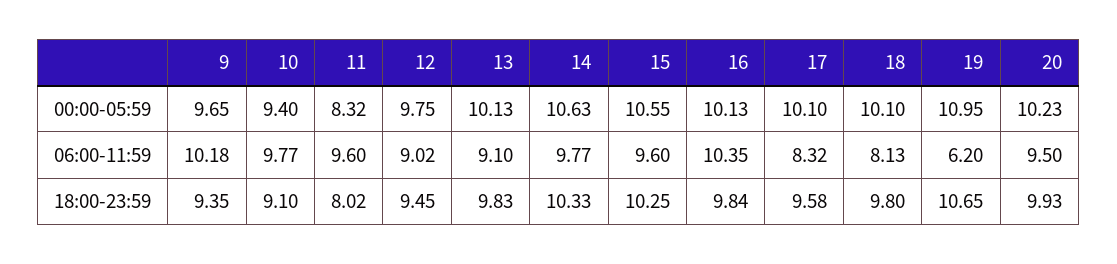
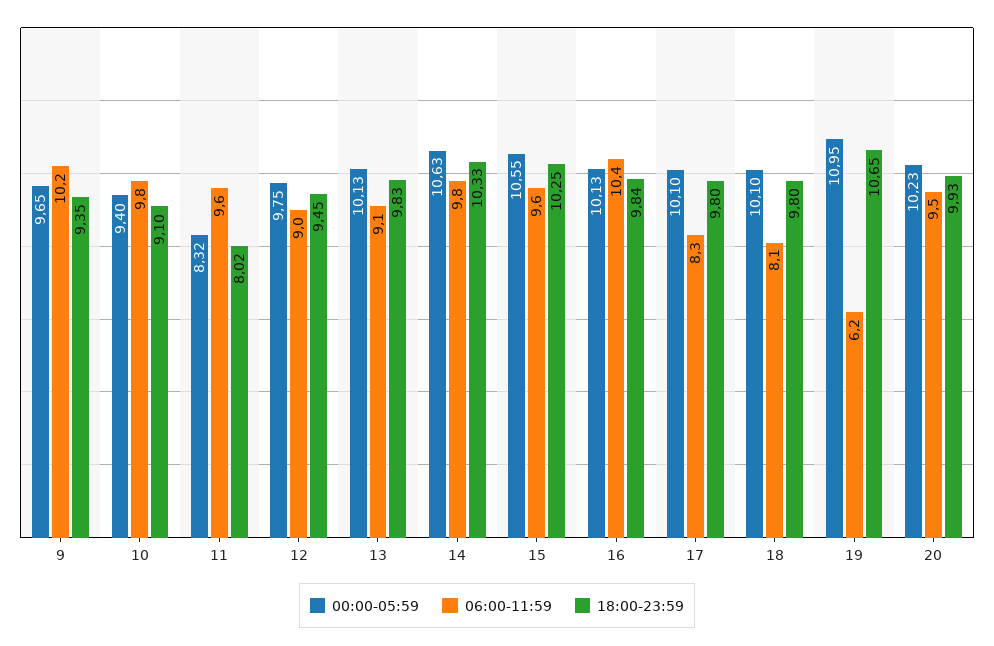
  {
    "00:00-05:59": {
      "9": 9.65,
      "10": 9.4,
      "11": 8.32,
      "12": 9.75,
      "13": 10.13,
      "14": 10.63,
      "15": 10.55,
      "16": 10.13,
      "17": 10.1,
      "18": 10.1,
      "19": 10.95,
      "20": 10.23
    },
    "06:00-11:59": {
      "9": 10.18,
      "10": 9.77,
      "11": 9.6,
      "12": 9.02,
      "13": 9.1,
      "14": 9.77,
      "15": 9.6,
      "16": 10.35,
      "17": 8.32,
      "18": 8.13,
      "19": 6.2,
      "20": 9.5
    },
    "18:00-23:59": {
      "9": 9.35,
      "10": 9.1,
      "11": 8.02,
      "12": 9.45,
      "13": 9.83,
      "14": 10.33,
      "15": 10.25,
      "16": 9.84,
-     "17": 9.58,
+     "17": 9.8,
      "18": 9.8,
      "19": 10.65,
      "20": 9.93
    }
  }

